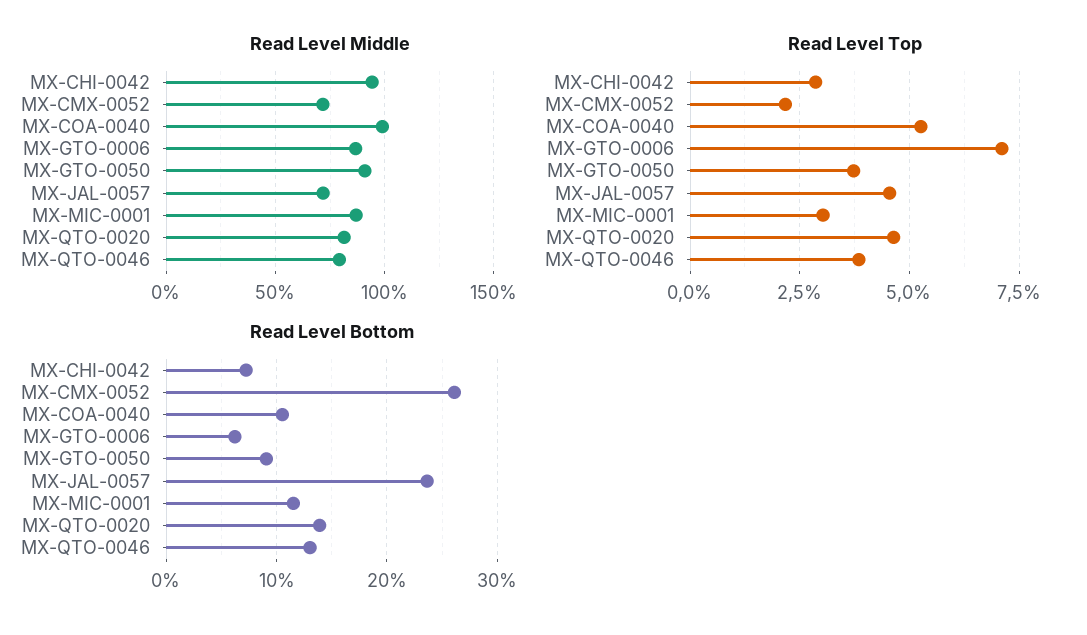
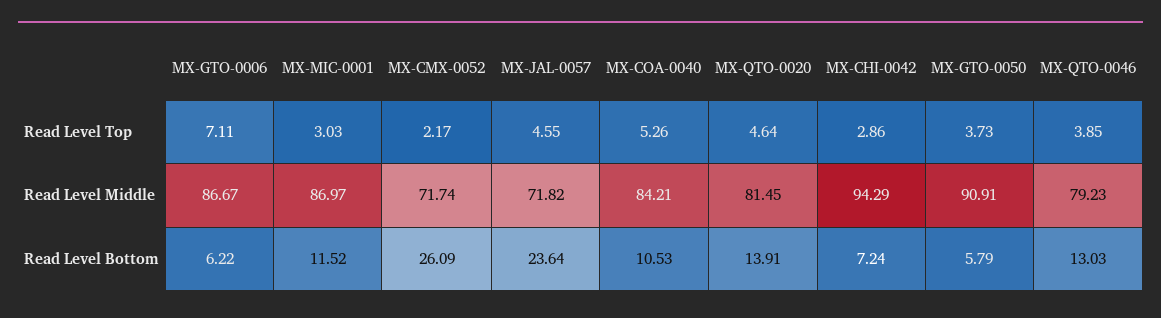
  {
    "Read Level Middle": {
      "MX-CHI-0042": 94.29,
      "MX-CMX-0052": 71.74,
-     "MX-COA-0040": 100,
+     "MX-COA-0040": 84.21,
      "MX-GTO-0006": 86.67,
      "MX-GTO-0050": 90.91,
      "MX-JAL-0057": 71.82,
      "MX-MIC-0001": 86.97,
      "MX-QTO-0020": 81.45,
      "MX-QTO-0046": 79.23
    },
    "Read Level Top": {
      "MX-CHI-0042": 2.86,
      "MX-CMX-0052": 2.17,
      "MX-COA-0040": 5.26,
      "MX-GTO-0006": 7.11,
      "MX-GTO-0050": 3.73,
      "MX-JAL-0057": 4.55,
      "MX-MIC-0001": 3.03,
      "MX-QTO-0020": 4.64,
      "MX-QTO-0046": 3.85
    },
    "Read Level Bottom": {
      "MX-CHI-0042": 7.24,
      "MX-CMX-0052": 26.09,
      "MX-COA-0040": 10.53,
      "MX-GTO-0006": 6.22,
-     "MX-GTO-0050": 9,
+     "MX-GTO-0050": 5.79,
      "MX-JAL-0057": 23.64,
      "MX-MIC-0001": 11.52,
      "MX-QTO-0020": 13.91,
      "MX-QTO-0046": 13.03
    }
  }

